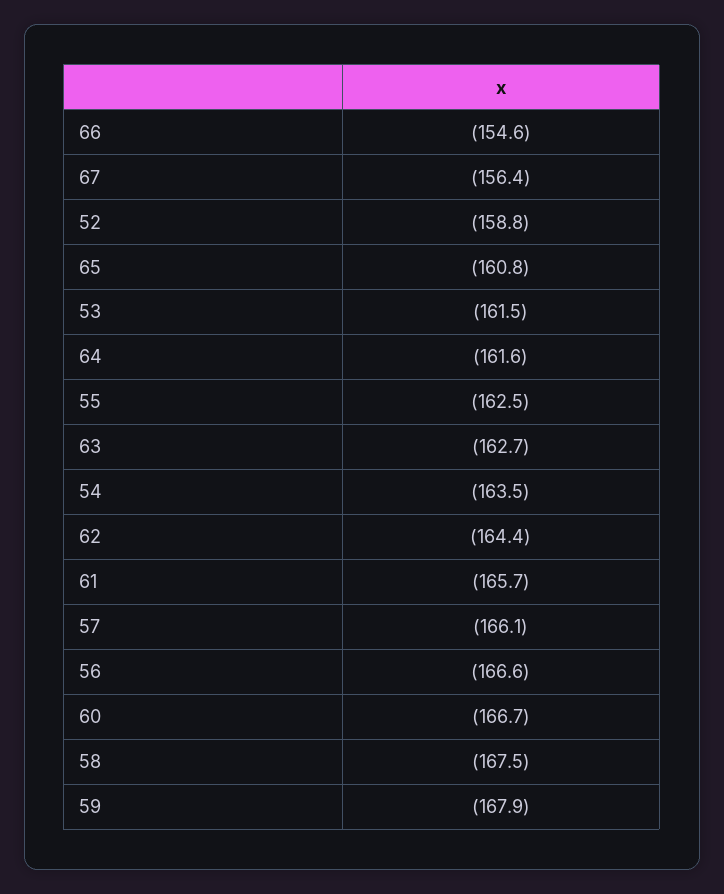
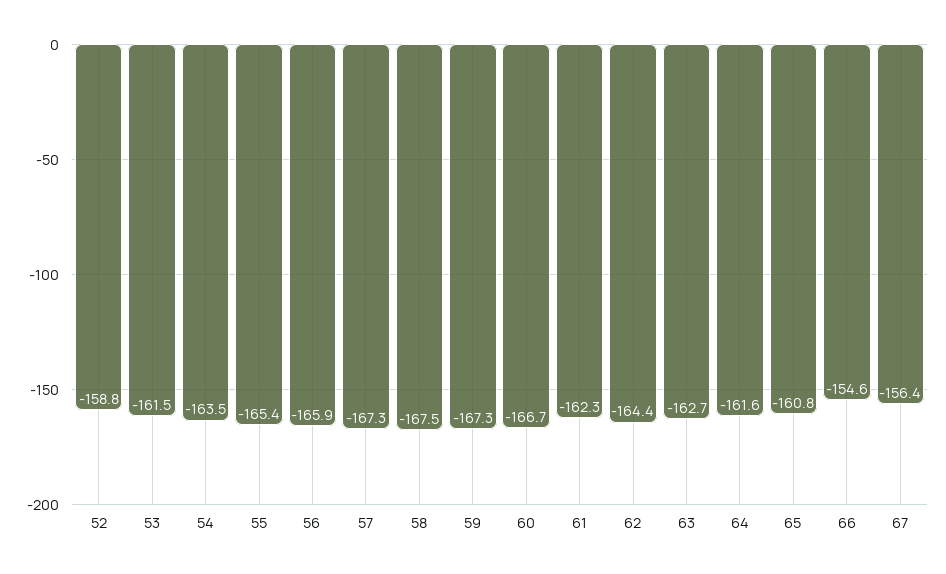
  {
    "66": -154.6,
    "67": -156.4,
    "52": -158.8,
    "65": -160.8,
    "53": -161.5,
    "64": -161.6,
-   "55": -162.5,
+   "55": -165.4,
    "63": -162.7,
    "54": -163.5,
    "62": -164.4,
-   "61": -165.7,
+   "61": -162.3,
-   "57": -166.1,
+   "57": -167.3,
-   "56": -166.6,
+   "56": -165.9,
    "60": -166.7,
    "58": -167.5,
-   "59": -167.9
+   "59": -167.3
  }

